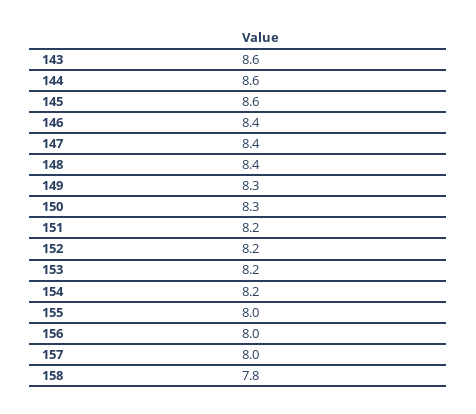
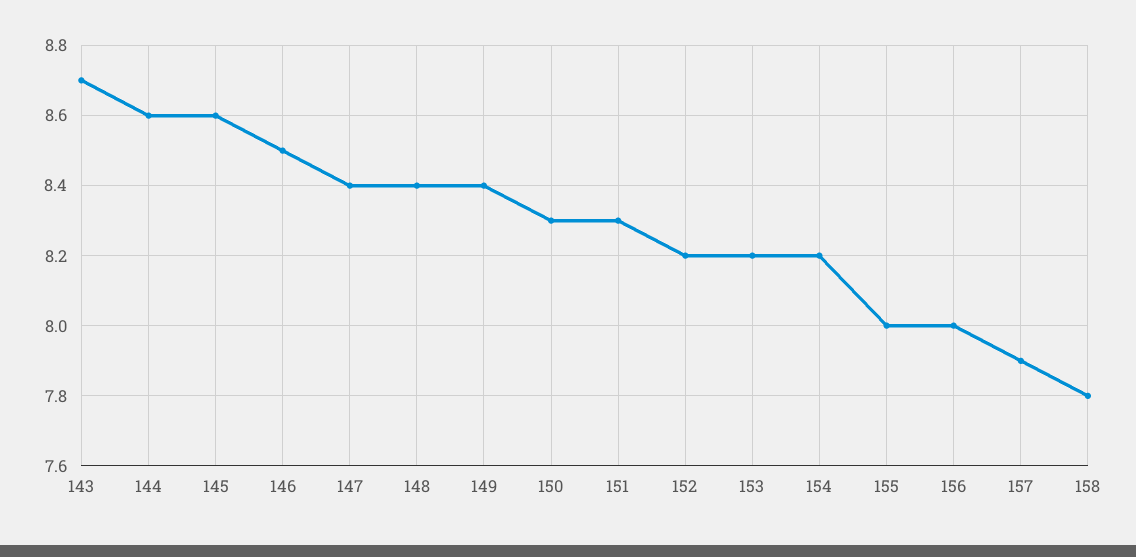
  {
-   "143": 8.6,
+   "143": 8.7,
    "144": 8.6,
    "145": 8.6,
-   "146": 8.4,
+   "146": 8.5,
    "147": 8.4,
    "148": 8.4,
-   "149": 8.3,
+   "149": 8.4,
    "150": 8.3,
-   "151": 8.2,
+   "151": 8.3,
    "152": 8.2,
    "153": 8.2,
    "154": 8.2,
    "155": 8,
    "156": 8,
-   "157": 8,
+   "157": 7.9,
    "158": 7.8
  }

